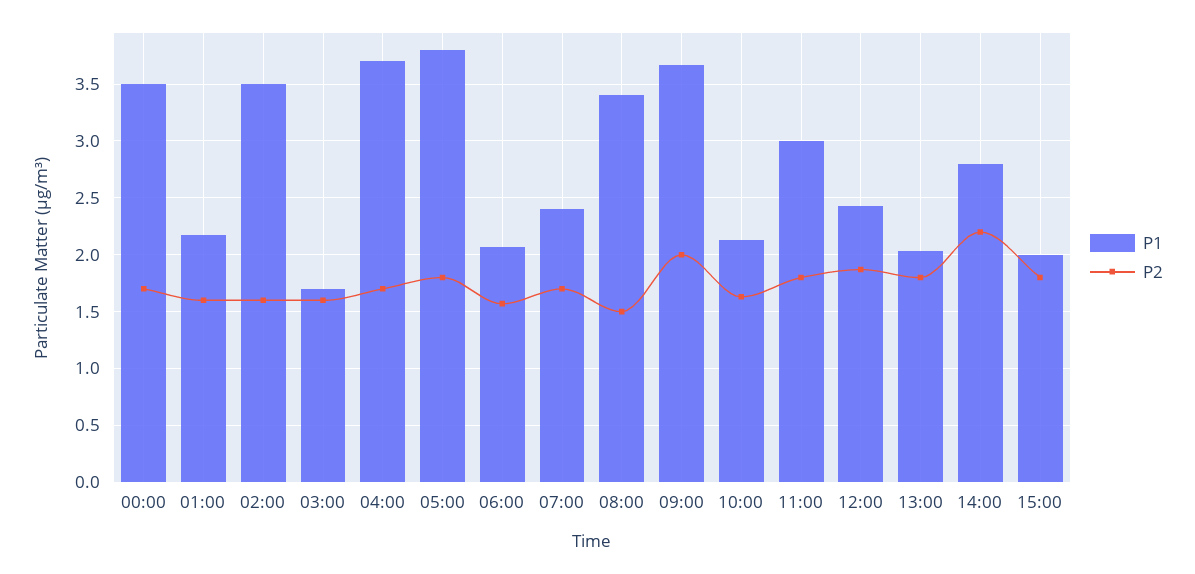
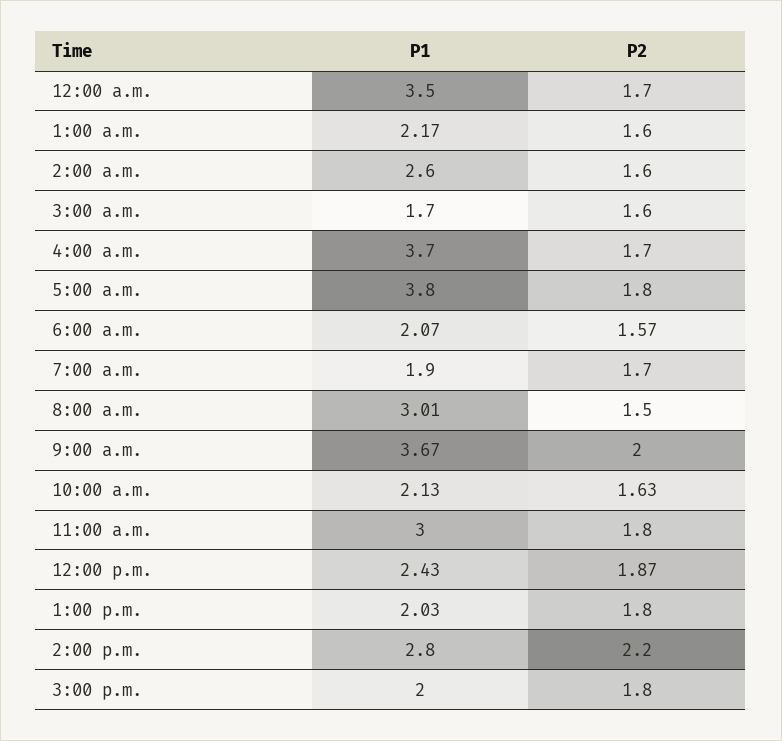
  {
    "P1": {
      "00:00": 3.5,
      "01:00": 2.17,
-     "02:00": 3.5,
+     "02:00": 2.6,
      "03:00": 1.7,
      "04:00": 3.7,
      "05:00": 3.8,
      "06:00": 2.07,
-     "07:00": 2.4,
+     "07:00": 1.9,
-     "08:00": 3.4,
+     "08:00": 3.01,
      "09:00": 3.67,
      "10:00": 2.13,
      "11:00": 3,
      "12:00": 2.43,
      "13:00": 2.03,
      "14:00": 2.8,
      "15:00": 2
    },
    "P2": {
      "00:00": 1.7,
      "01:00": 1.6,
      "02:00": 1.6,
      "03:00": 1.6,
      "04:00": 1.7,
      "05:00": 1.8,
      "06:00": 1.57,
      "07:00": 1.7,
      "08:00": 1.5,
      "09:00": 2,
      "10:00": 1.63,
      "11:00": 1.8,
      "12:00": 1.87,
      "13:00": 1.8,
      "14:00": 2.2,
      "15:00": 1.8
    }
  }

